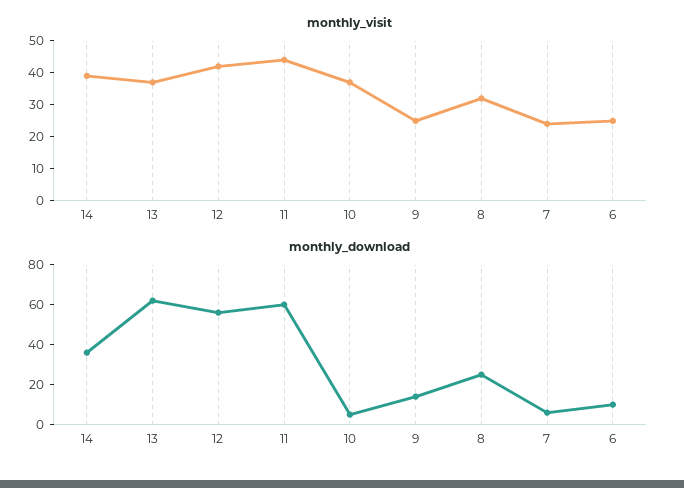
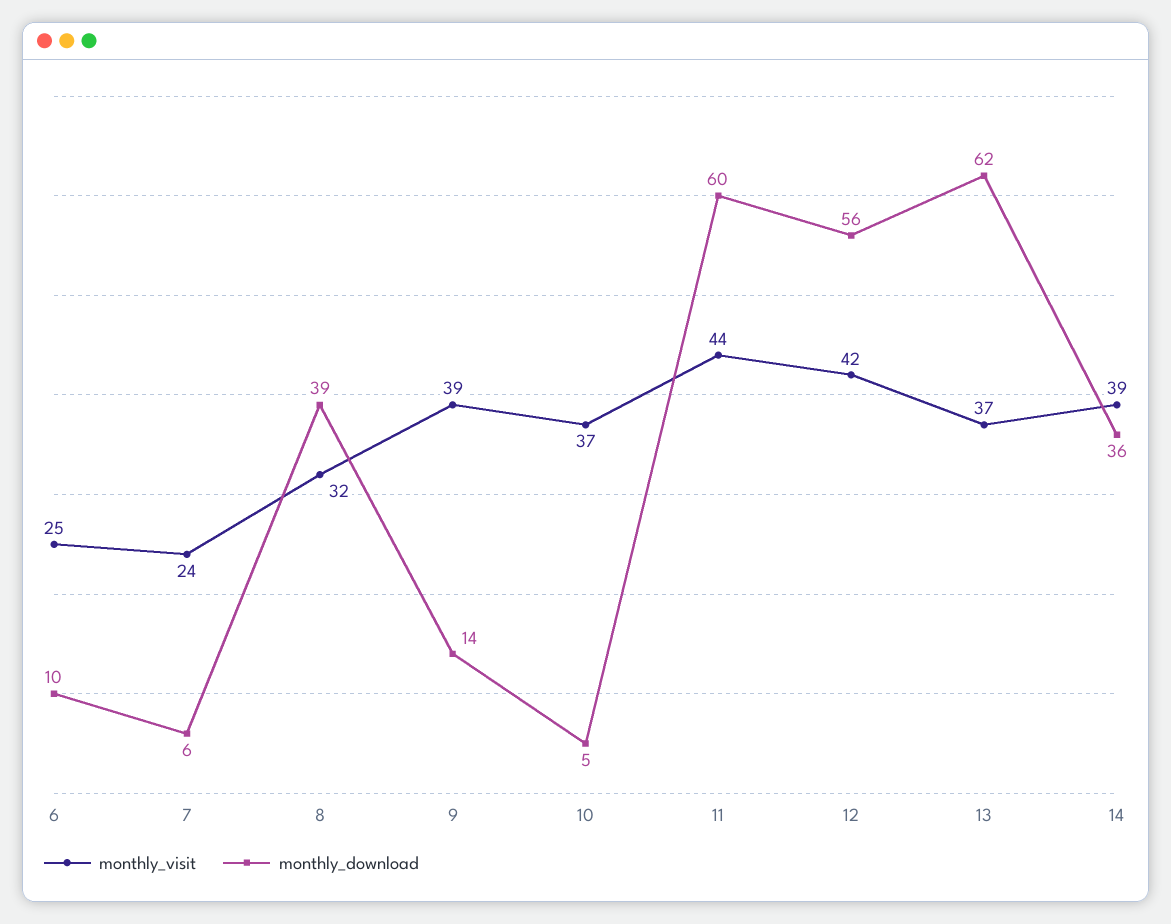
  {
    "monthly_visit": {
      "14": 39,
      "13": 37,
      "12": 42,
      "11": 44,
      "10": 37,
-     "9": 25,
+     "9": 39,
      "8": 32,
      "7": 24,
      "6": 25
    },
    "monthly_download": {
      "14": 36,
      "13": 62,
      "12": 56,
      "11": 60,
      "10": 5,
      "9": 14,
-     "8": 25,
+     "8": 39,
      "7": 6,
      "6": 10
    }
  }

